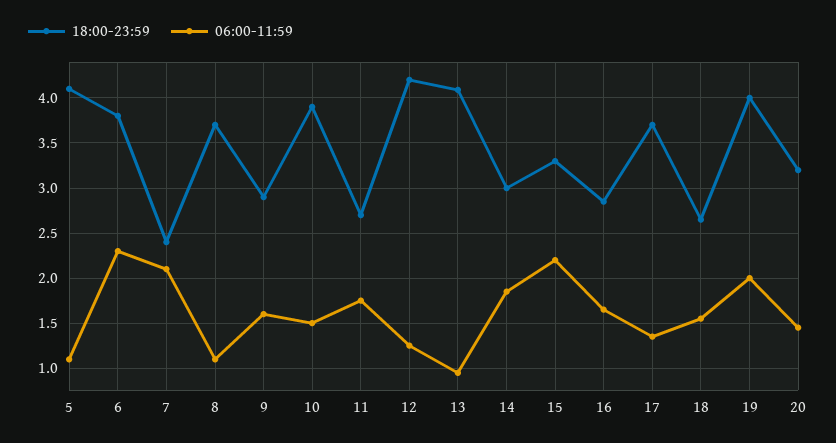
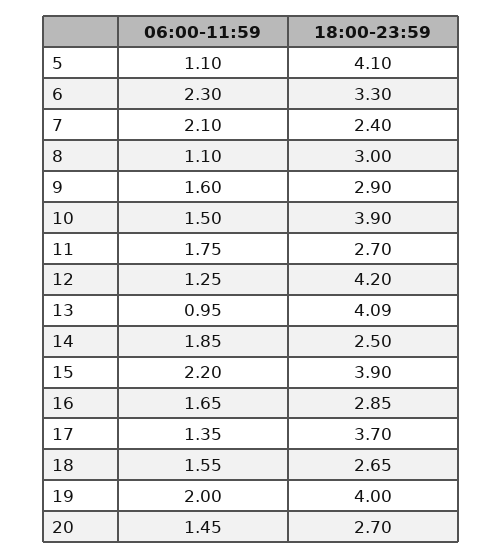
  {
    "18:00-23:59": {
      "5": 4.1,
-     "6": 3.8,
+     "6": 3.3,
      "7": 2.4,
-     "8": 3.7,
+     "8": 3,
      "9": 2.9,
      "10": 3.9,
      "11": 2.7,
      "12": 4.2,
      "13": 4.09,
-     "14": 3,
+     "14": 2.5,
-     "15": 3.3,
+     "15": 3.9,
      "16": 2.85,
      "17": 3.7,
      "18": 2.65,
      "19": 4,
-     "20": 3.2
+     "20": 2.7
    },
    "06:00-11:59": {
      "5": 1.1,
      "6": 2.3,
      "7": 2.1,
      "8": 1.1,
      "9": 1.6,
      "10": 1.5,
      "11": 1.75,
      "12": 1.25,
      "13": 0.95,
      "14": 1.85,
      "15": 2.2,
      "16": 1.65,
      "17": 1.35,
      "18": 1.55,
      "19": 2,
      "20": 1.45
    }
  }

